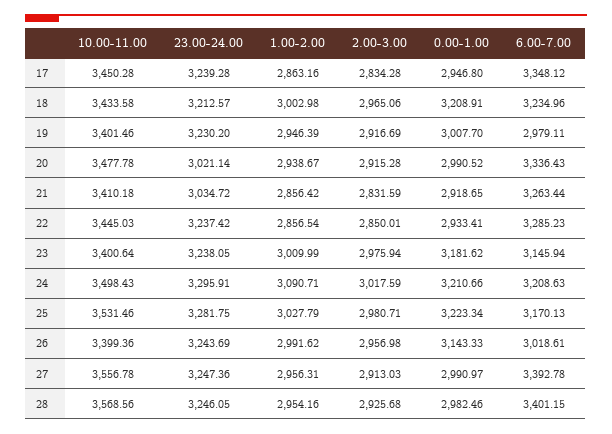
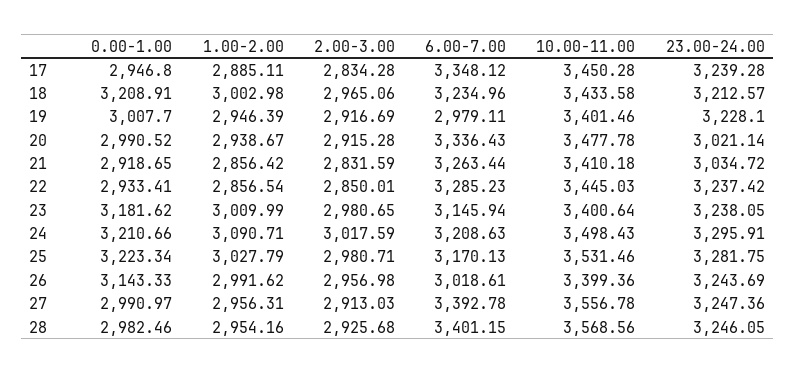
  {
    "10.00-11.00": {
      "17": 3450.28,
      "18": 3433.58,
      "19": 3401.46,
      "20": 3477.78,
      "21": 3410.18,
      "22": 3445.03,
      "23": 3400.64,
      "24": 3498.43,
      "25": 3531.46,
      "26": 3399.36,
      "27": 3556.78,
      "28": 3568.56
    },
    "23.00-24.00": {
      "17": 3239.28,
      "18": 3212.57,
-     "19": 3230.2,
+     "19": 3228.1,
      "20": 3021.14,
      "21": 3034.72,
      "22": 3237.42,
      "23": 3238.05,
      "24": 3295.91,
      "25": 3281.75,
      "26": 3243.69,
      "27": 3247.36,
      "28": 3246.05
    },
    "1.00-2.00": {
-     "17": 2863.16,
+     "17": 2885.11,
      "18": 3002.98,
      "19": 2946.39,
      "20": 2938.67,
      "21": 2856.42,
      "22": 2856.54,
      "23": 3009.99,
      "24": 3090.71,
      "25": 3027.79,
      "26": 2991.62,
      "27": 2956.31,
      "28": 2954.16
    },
    "2.00-3.00": {
      "17": 2834.28,
      "18": 2965.06,
      "19": 2916.69,
      "20": 2915.28,
      "21": 2831.59,
      "22": 2850.01,
-     "23": 2975.94,
+     "23": 2980.65,
      "24": 3017.59,
      "25": 2980.71,
      "26": 2956.98,
      "27": 2913.03,
      "28": 2925.68
    },
    "0.00-1.00": {
      "17": 2946.8,
      "18": 3208.91,
      "19": 3007.7,
      "20": 2990.52,
      "21": 2918.65,
      "22": 2933.41,
      "23": 3181.62,
      "24": 3210.66,
      "25": 3223.34,
      "26": 3143.33,
      "27": 2990.97,
      "28": 2982.46
    },
    "6.00-7.00": {
      "17": 3348.12,
      "18": 3234.96,
      "19": 2979.11,
      "20": 3336.43,
      "21": 3263.44,
      "22": 3285.23,
      "23": 3145.94,
      "24": 3208.63,
      "25": 3170.13,
      "26": 3018.61,
      "27": 3392.78,
      "28": 3401.15
    }
  }

